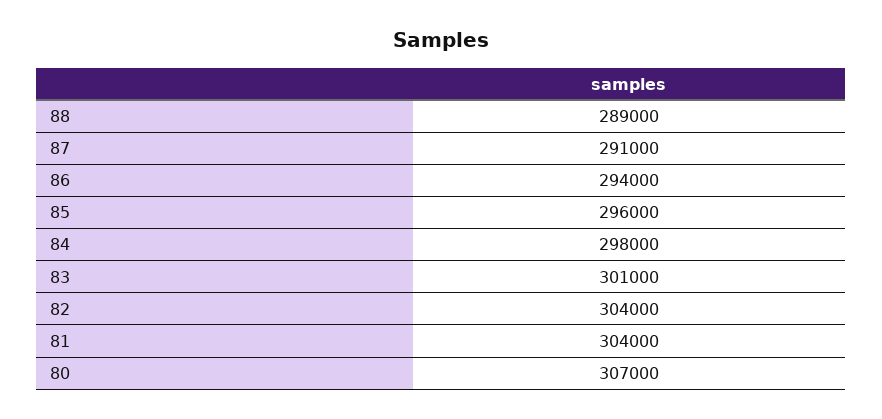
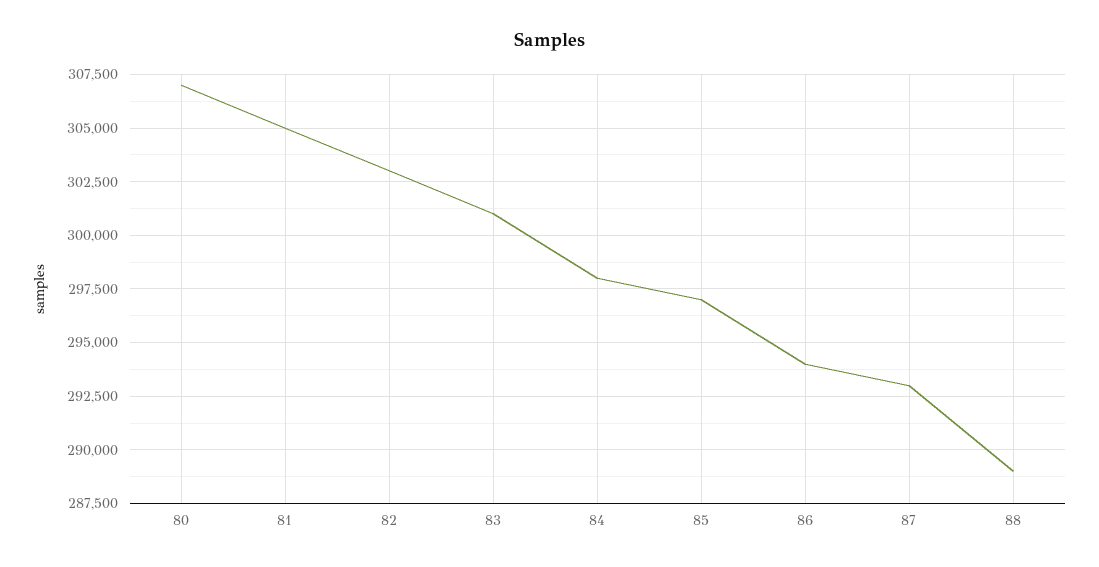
  {
    "88": 289000,
-   "87": 291000,
+   "87": 293000,
    "86": 294000,
-   "85": 296000,
+   "85": 297000,
    "84": 298000,
    "83": 301000,
-   "82": 304000,
+   "82": 303000,
-   "81": 304000,
+   "81": 305000,
    "80": 307000
  }

